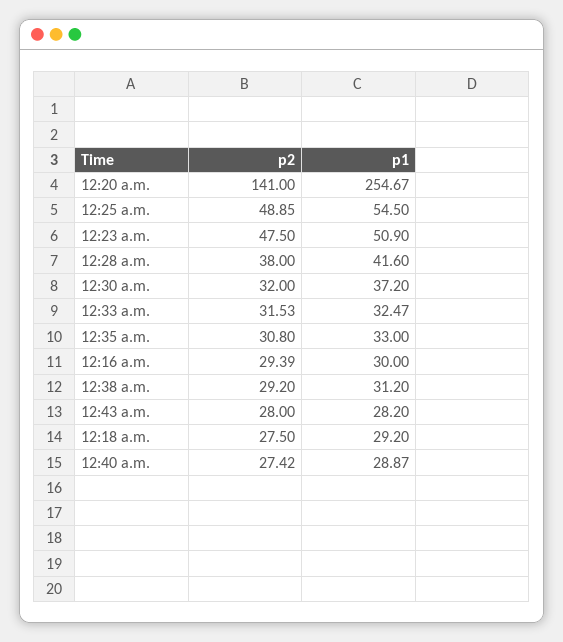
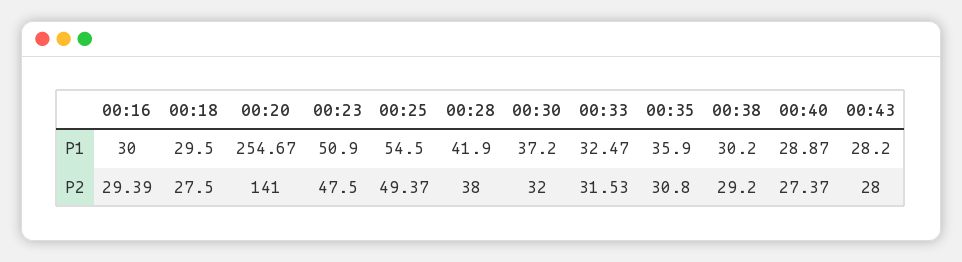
  {
    "p2": {
      "12:20 a.m.": 141,
-     "12:25 a.m.": 48.85,
+     "12:25 a.m.": 49.37,
      "12:23 a.m.": 47.5,
      "12:28 a.m.": 38,
      "12:30 a.m.": 32,
      "12:33 a.m.": 31.53,
      "12:35 a.m.": 30.8,
      "12:16 a.m.": 29.39,
      "12:38 a.m.": 29.2,
      "12:43 a.m.": 28,
      "12:18 a.m.": 27.5,
-     "12:40 a.m.": 27.42
+     "12:40 a.m.": 27.37
    },
    "p1": {
      "12:20 a.m.": 254.67,
      "12:25 a.m.": 54.5,
      "12:23 a.m.": 50.9,
-     "12:28 a.m.": 41.6,
+     "12:28 a.m.": 41.9,
      "12:30 a.m.": 37.2,
      "12:33 a.m.": 32.47,
-     "12:35 a.m.": 33,
+     "12:35 a.m.": 35.9,
      "12:16 a.m.": 30,
-     "12:38 a.m.": 31.2,
+     "12:38 a.m.": 30.2,
      "12:43 a.m.": 28.2,
-     "12:18 a.m.": 29.2,
+     "12:18 a.m.": 29.5,
      "12:40 a.m.": 28.87
    }
  }

